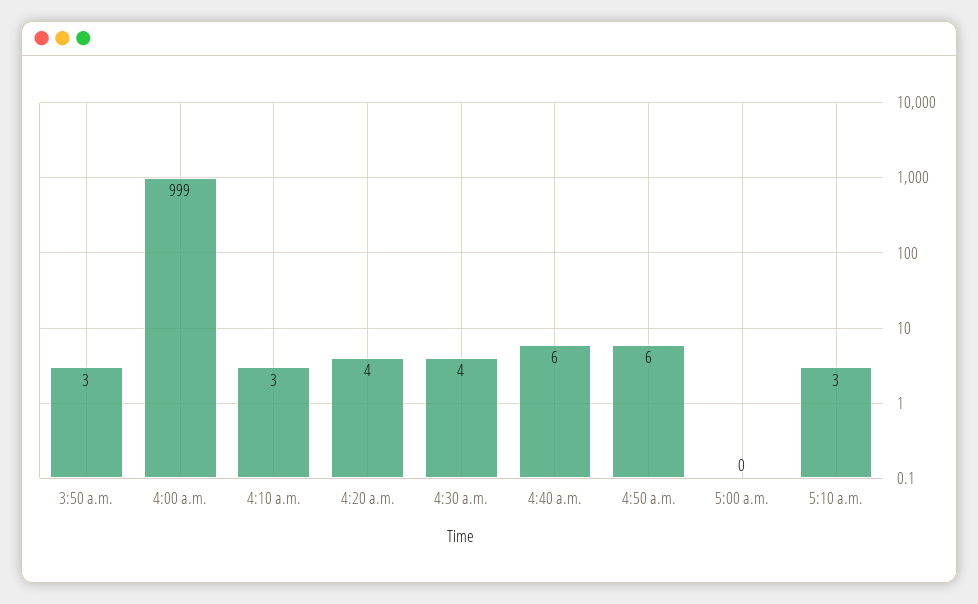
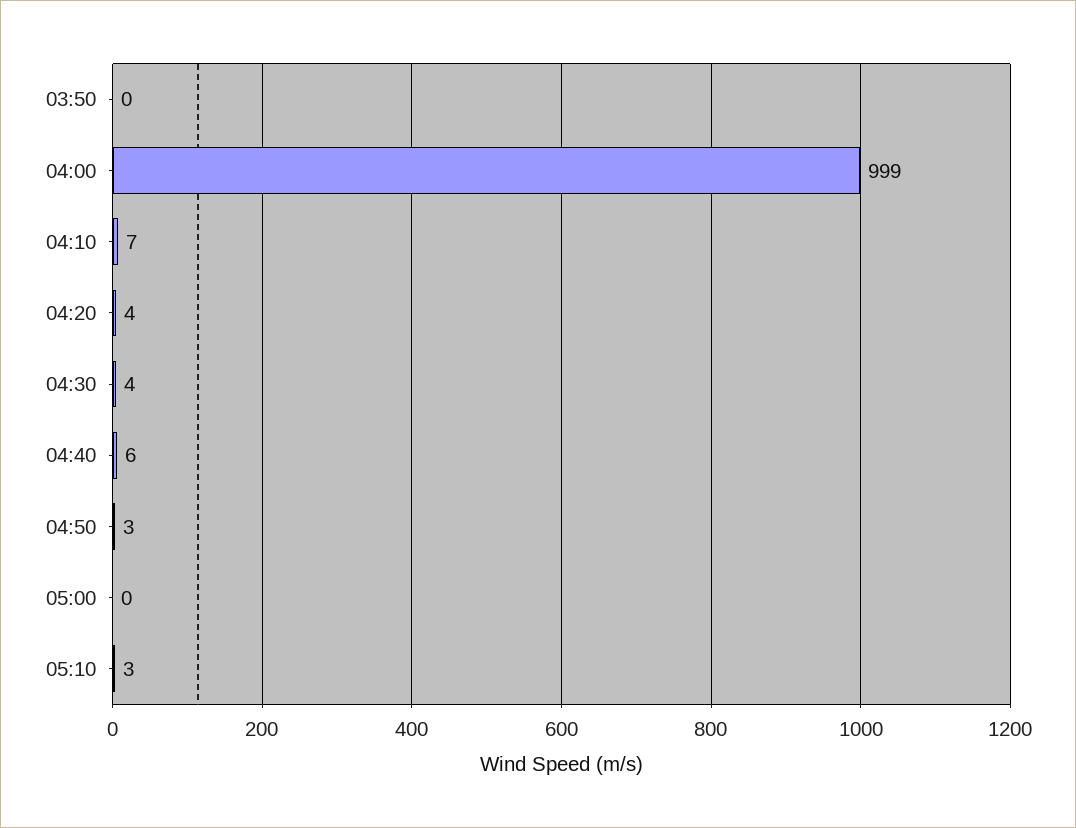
  {
-   "3:50 a.m.": 3,
+   "3:50 a.m.": 0,
    "4:00 a.m.": 999,
-   "4:10 a.m.": 3,
+   "4:10 a.m.": 7,
    "4:20 a.m.": 4,
    "4:30 a.m.": 4,
    "4:40 a.m.": 6,
-   "4:50 a.m.": 6,
+   "4:50 a.m.": 3,
    "5:00 a.m.": 0,
    "5:10 a.m.": 3
  }

